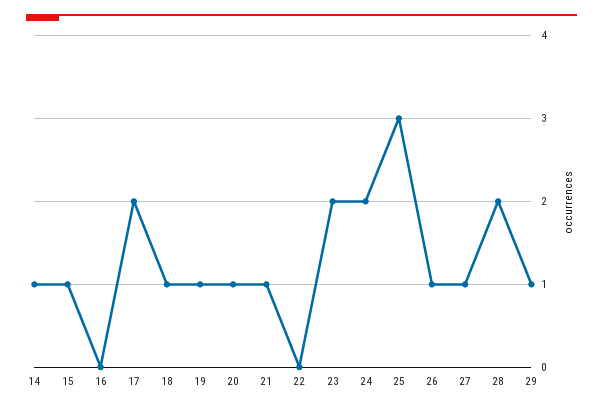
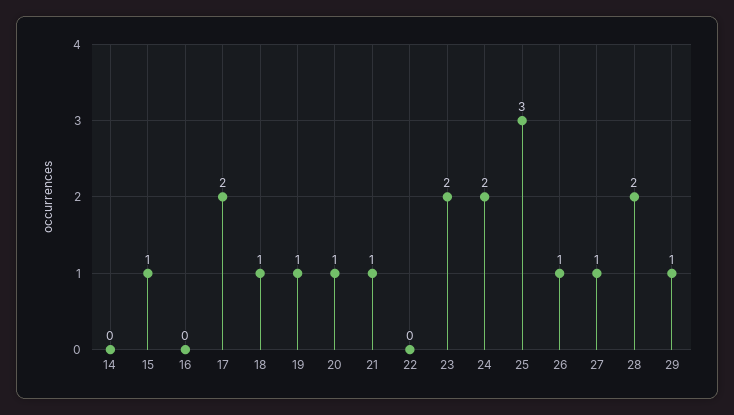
  {
-   "14": 1,
+   "14": 0,
    "15": 1,
    "16": 0,
    "17": 2,
    "18": 1,
    "19": 1,
    "20": 1,
    "21": 1,
    "22": 0,
    "23": 2,
    "24": 2,
    "25": 3,
    "26": 1,
    "27": 1,
    "28": 2,
    "29": 1
  }

